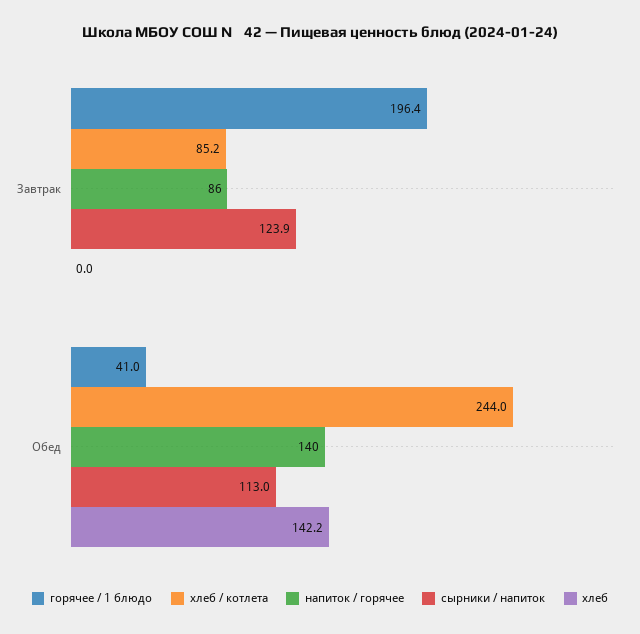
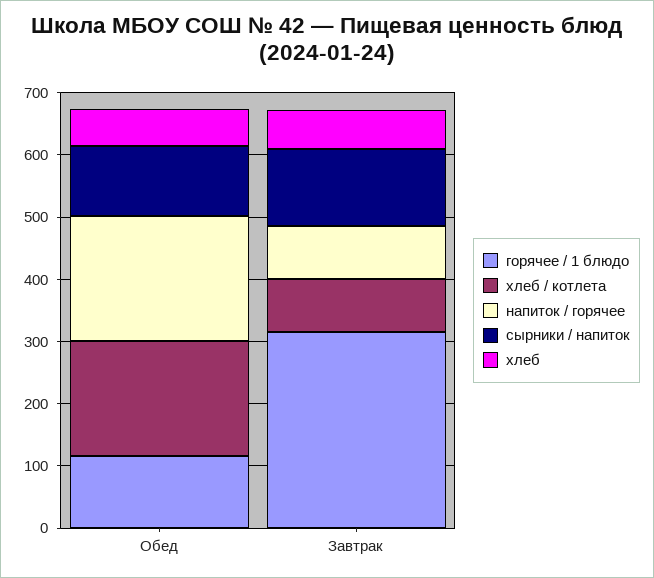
  {
    "горячее / 1 блюдо": {
-     "Завтрак": 196.4,
+     "Завтрак": 320,
-     "Обед": 41
+     "Обед": 120
    },
    "хлеб / котлета": {
      "Завтрак": 85.2,
-     "Обед": 244
+     "Обед": 180
    },
    "напиток / горячее": {
      "Завтрак": 86,
-     "Обед": 140
+     "Обед": 200
    },
    "сырники / напиток": {
      "Завтрак": 123.9,
      "Обед": 113
    },
    "хлеб": {
-     "Завтрак": 0,
+     "Завтрак": 60,
-     "Обед": 142.2
+     "Обед": 60
    }
  }

